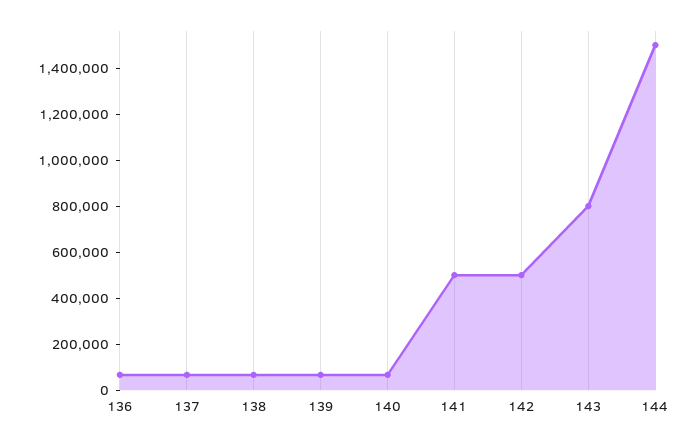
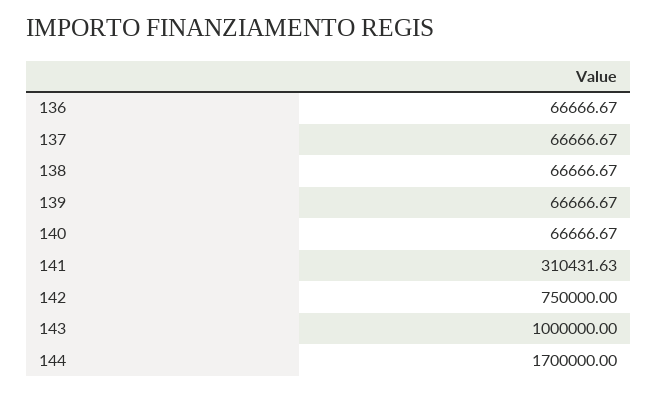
  {
    "136": 66666.67,
    "137": 66666.67,
    "138": 66666.67,
    "139": 66666.67,
    "140": 66666.67,
-   "141": 500000,
+   "141": 310431.63,
-   "142": 500000,
+   "142": 750000,
-   "143": 800000,
+   "143": 1000000,
-   "144": 1500000
+   "144": 1700000
  }

